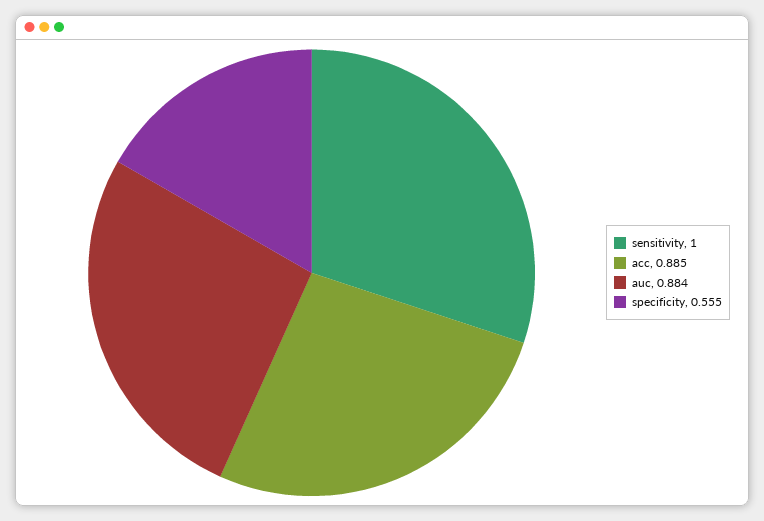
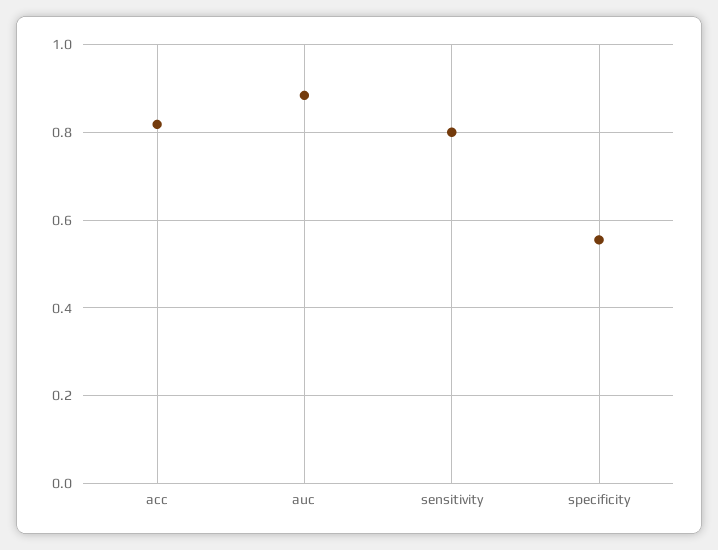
  {
-   "sensitivity": 1,
+   "sensitivity": 0.8,
-   "acc": 0.885,
+   "acc": 0.82,
    "auc": 0.884,
    "specificity": 0.555
  }

